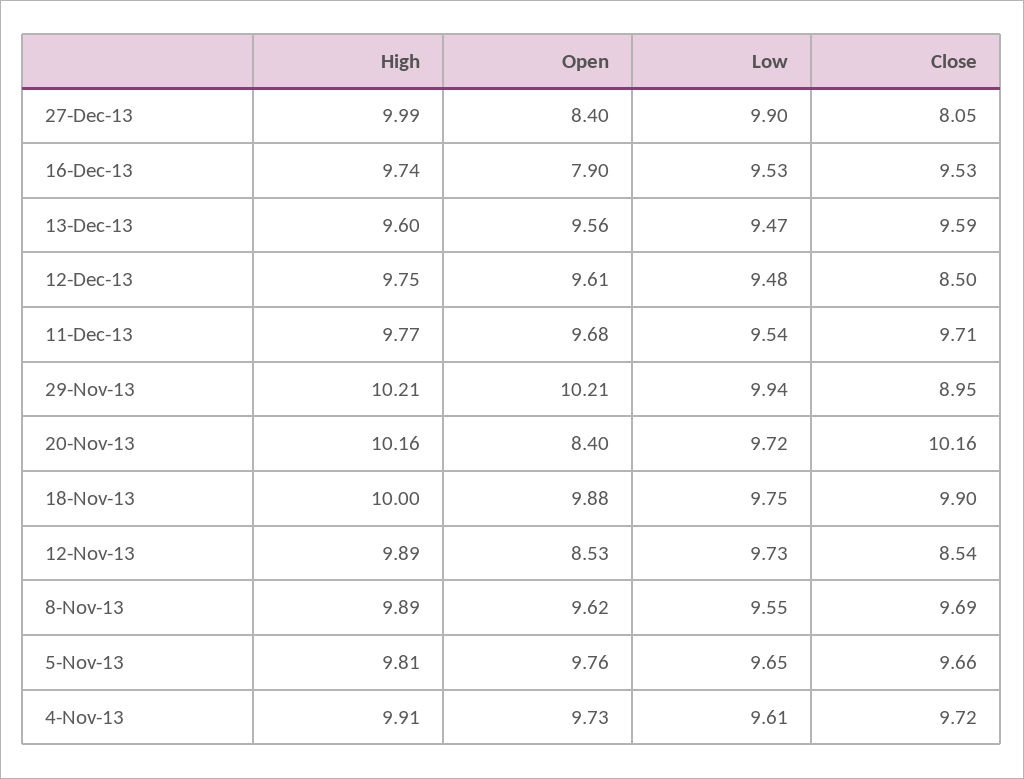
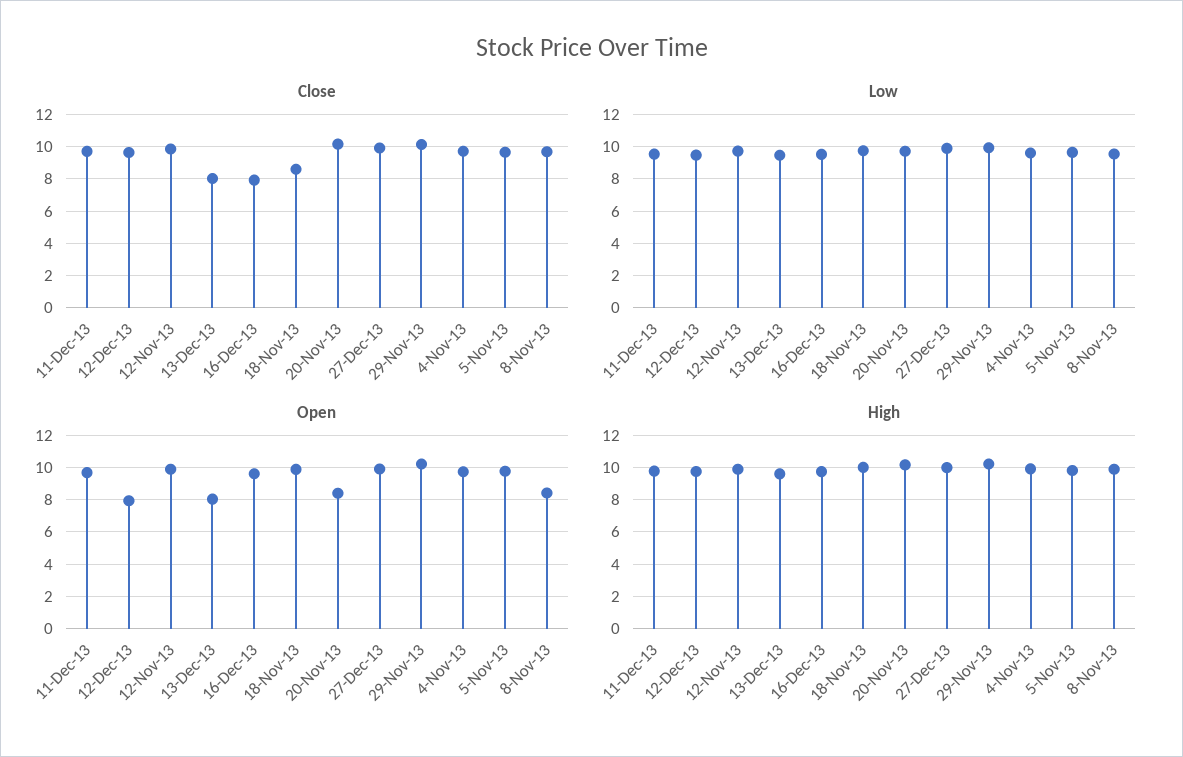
  {
    "High": {
      "27-Dec-13": 9.99,
      "16-Dec-13": 9.74,
      "13-Dec-13": 9.6,
      "12-Dec-13": 9.75,
      "11-Dec-13": 9.77,
      "29-Nov-13": 10.21,
      "20-Nov-13": 10.16,
      "18-Nov-13": 10,
      "12-Nov-13": 9.89,
      "8-Nov-13": 9.89,
      "5-Nov-13": 9.81,
      "4-Nov-13": 9.91
    },
    "Open": {
-     "27-Dec-13": 8.4,
+     "27-Dec-13": 10,
-     "16-Dec-13": 7.9,
+     "16-Dec-13": 9.5,
-     "13-Dec-13": 9.56,
+     "13-Dec-13": 8,
-     "12-Dec-13": 9.61,
+     "12-Dec-13": 8,
      "11-Dec-13": 9.68,
      "29-Nov-13": 10.21,
      "20-Nov-13": 8.4,
      "18-Nov-13": 9.88,
-     "12-Nov-13": 8.53,
+     "12-Nov-13": 10,
-     "8-Nov-13": 9.62,
+     "8-Nov-13": 8.5,
      "5-Nov-13": 9.76,
      "4-Nov-13": 9.73
    },
    "Low": {
      "27-Dec-13": 9.9,
      "16-Dec-13": 9.53,
      "13-Dec-13": 9.47,
      "12-Dec-13": 9.48,
      "11-Dec-13": 9.54,
      "29-Nov-13": 9.94,
      "20-Nov-13": 9.72,
      "18-Nov-13": 9.75,
      "12-Nov-13": 9.73,
      "8-Nov-13": 9.55,
      "5-Nov-13": 9.65,
      "4-Nov-13": 9.61
    },
    "Close": {
-     "27-Dec-13": 8.05,
+     "27-Dec-13": 10,
-     "16-Dec-13": 9.53,
+     "16-Dec-13": 8,
-     "13-Dec-13": 9.59,
+     "13-Dec-13": 8,
-     "12-Dec-13": 8.5,
+     "12-Dec-13": 9.5,
      "11-Dec-13": 9.71,
-     "29-Nov-13": 8.95,
+     "29-Nov-13": 10,
      "20-Nov-13": 10.16,
-     "18-Nov-13": 9.9,
+     "18-Nov-13": 8.5,
-     "12-Nov-13": 8.54,
+     "12-Nov-13": 10,
      "8-Nov-13": 9.69,
      "5-Nov-13": 9.66,
      "4-Nov-13": 9.72
    }
  }

